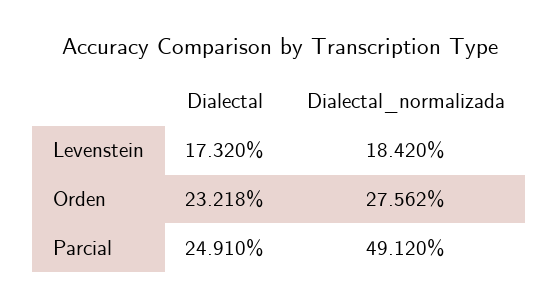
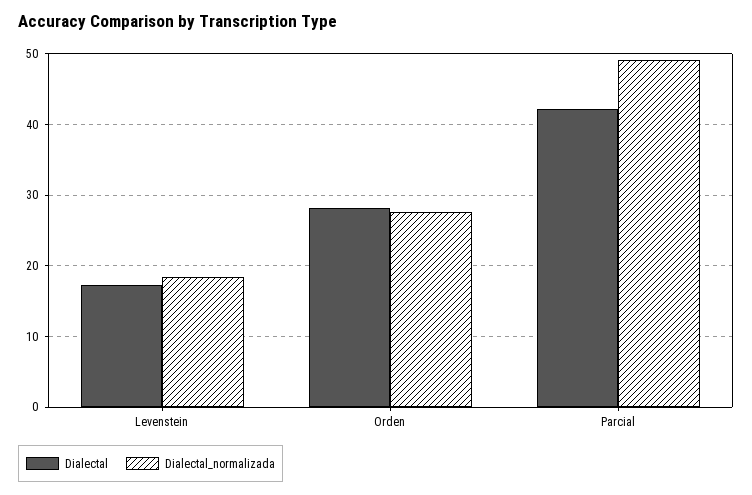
  {
    "Dialectal": {
      "Levenstein": 17.32,
-     "Orden": 23.218,
+     "Orden": 28,
-     "Parcial": 24.91
+     "Parcial": 42
    },
    "Dialectal_normalizada": {
      "Levenstein": 18.42,
      "Orden": 27.562,
      "Parcial": 49.12
    }
  }

